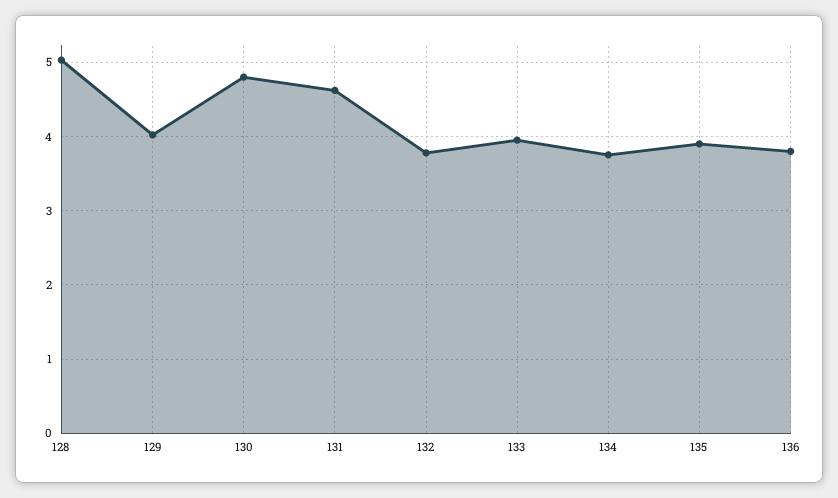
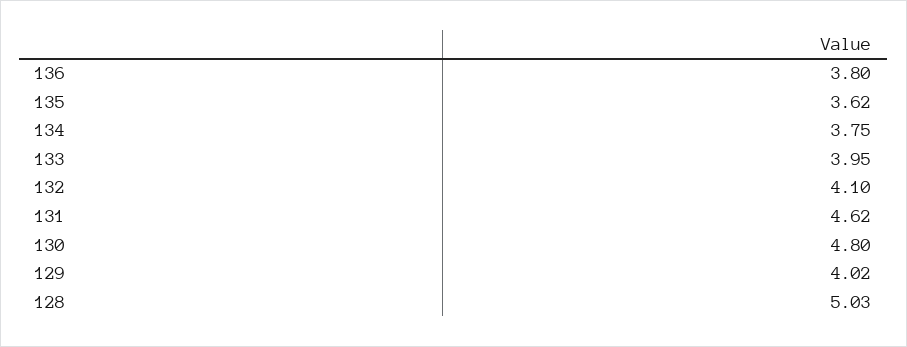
  {
    "128": 5.03,
    "129": 4.02,
    "130": 4.8,
    "131": 4.62,
-   "132": 3.8,
+   "132": 4.1,
    "133": 3.95,
    "134": 3.75,
-   "135": 3.9,
+   "135": 3.62,
    "136": 3.8
  }

